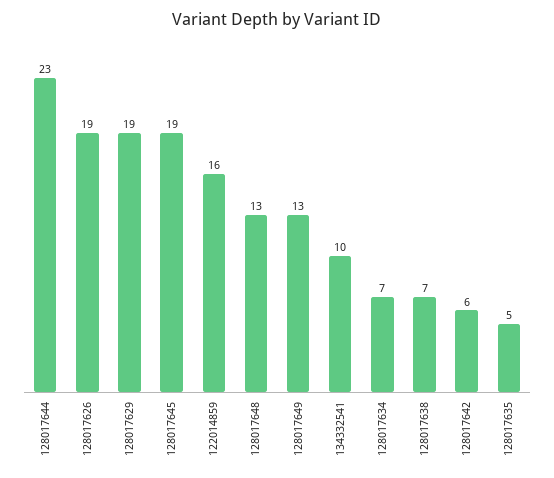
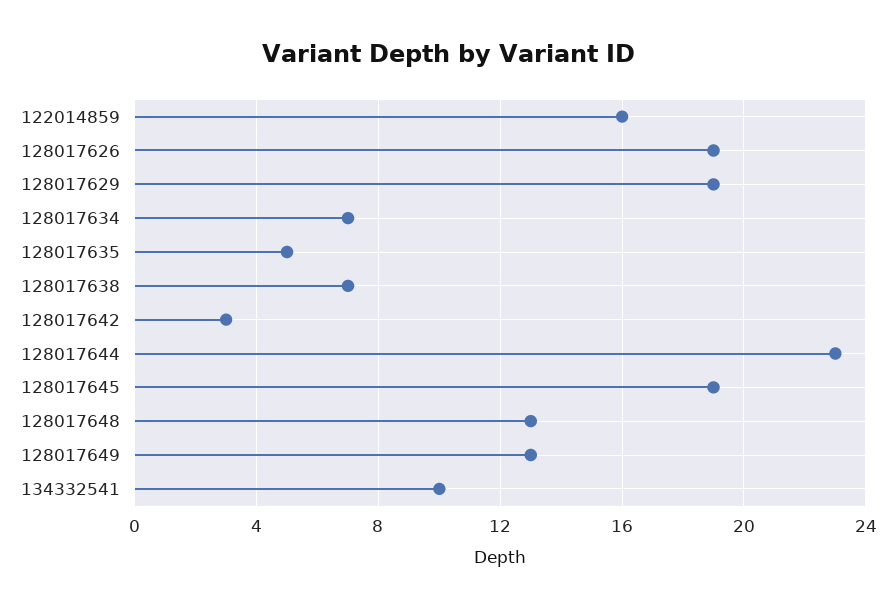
  {
    "128017644": 23,
    "128017626": 19,
    "128017629": 19,
    "128017645": 19,
    "122014859": 16,
    "128017648": 13,
    "128017649": 13,
    "134332541": 10,
    "128017634": 7,
    "128017638": 7,
-   "128017642": 6,
+   "128017642": 3,
    "128017635": 5
  }

